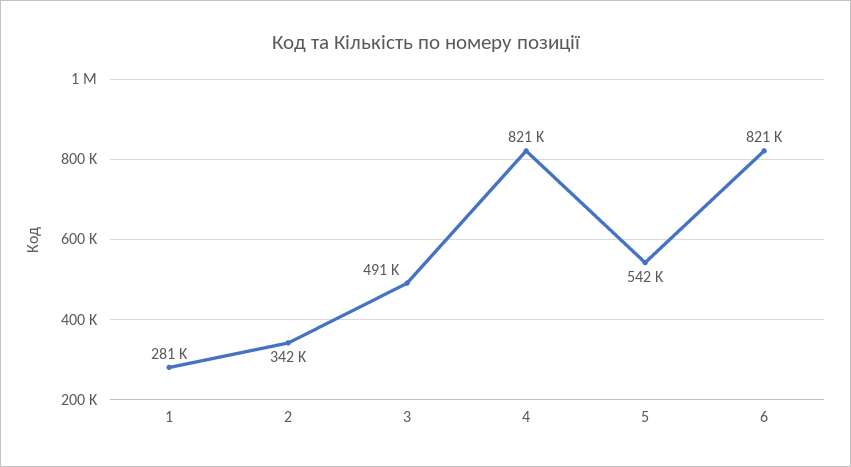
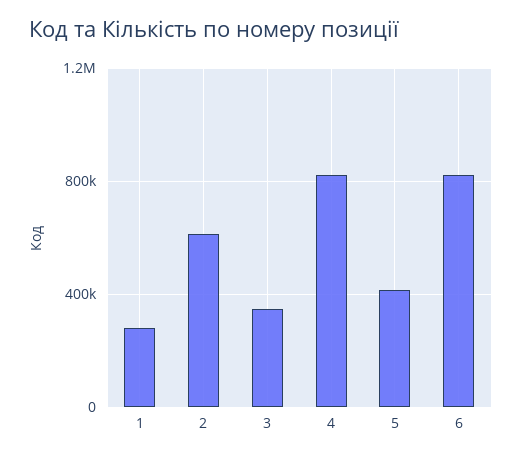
  {
    "1": 281000,
-   "2": 342000,
+   "2": 600000,
-   "3": 491000,
+   "3": 350000,
    "4": 821000,
-   "5": 542000,
+   "5": 400000,
    "6": 821000
  }

